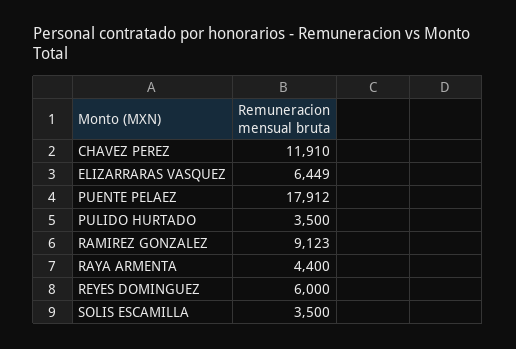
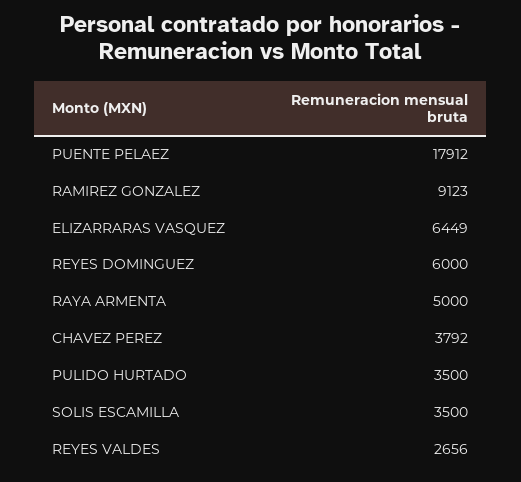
  {
-   "CHAVEZ PEREZ": 11910,
+   "CHAVEZ PEREZ": 3792,
    "ELIZARRARAS VASQUEZ": 6449,
    "PUENTE PELAEZ": 17912,
    "PULIDO HURTADO": 3500,
    "RAMIREZ GONZALEZ": 9123,
-   "RAYA ARMENTA": 4400,
+   "RAYA ARMENTA": 5000,
    "REYES DOMINGUEZ": 6000,
-   "SOLIS ESCAMILLA": 3500
+   "SOLIS ESCAMILLA": 3500,
+   "REYES VALDES": 2656
  }

